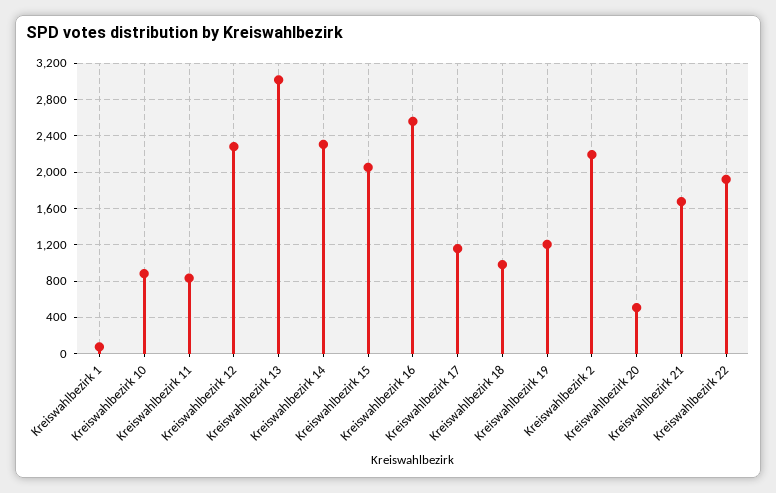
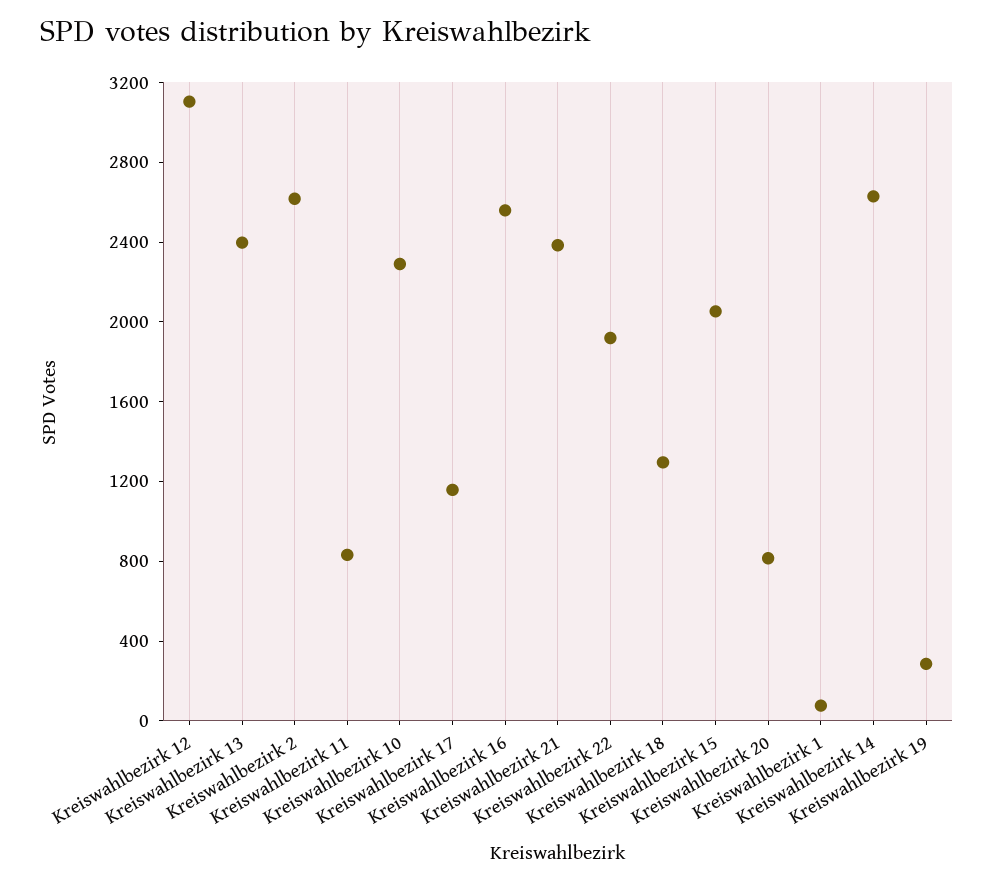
  {
    "Kreiswahlbezirk 1": 100,
-   "Kreiswahlbezirk 10": 900,
+   "Kreiswahlbezirk 10": 2300,
    "Kreiswahlbezirk 11": 800,
-   "Kreiswahlbezirk 12": 2300,
+   "Kreiswahlbezirk 12": 3100,
-   "Kreiswahlbezirk 13": 3000,
+   "Kreiswahlbezirk 13": 2400,
-   "Kreiswahlbezirk 14": 2300,
+   "Kreiswahlbezirk 14": 2600,
    "Kreiswahlbezirk 15": 2100,
    "Kreiswahlbezirk 16": 2600,
    "Kreiswahlbezirk 17": 1200,
-   "Kreiswahlbezirk 18": 1000,
+   "Kreiswahlbezirk 18": 1300,
-   "Kreiswahlbezirk 19": 1200,
+   "Kreiswahlbezirk 19": 300,
-   "Kreiswahlbezirk 2": 2200,
+   "Kreiswahlbezirk 2": 2600,
-   "Kreiswahlbezirk 20": 500,
+   "Kreiswahlbezirk 20": 800,
-   "Kreiswahlbezirk 21": 1700,
+   "Kreiswahlbezirk 21": 2400,
    "Kreiswahlbezirk 22": 1900
  }

